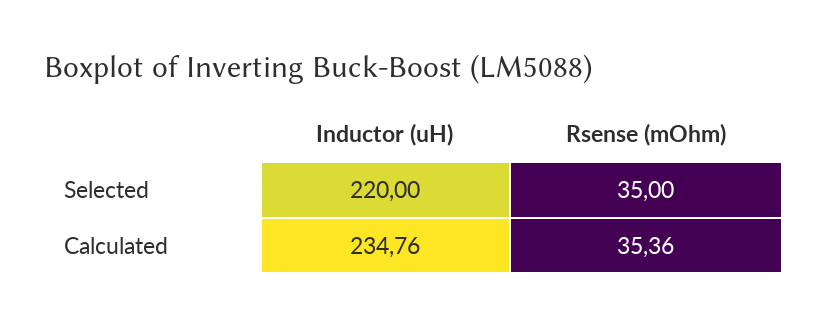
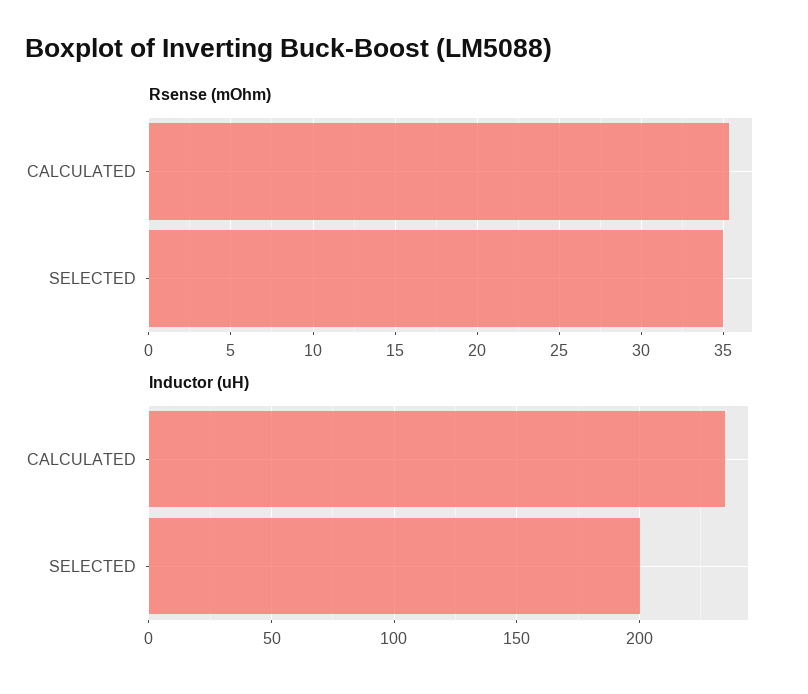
  {
    "Inductor (uH)": {
-     "Selected": 220,
+     "Selected": 200,
      "Calculated": 234.76
    },
    "Rsense (mOhm)": {
      "Selected": 35,
      "Calculated": 35.36
    }
  }

